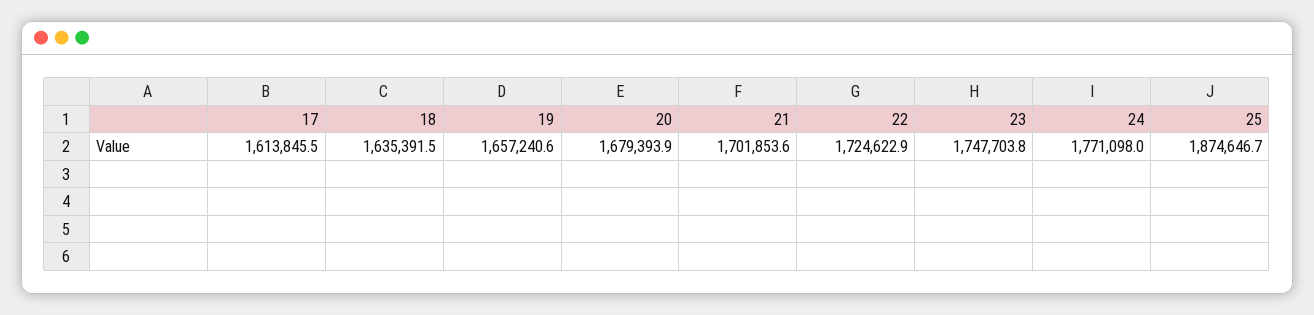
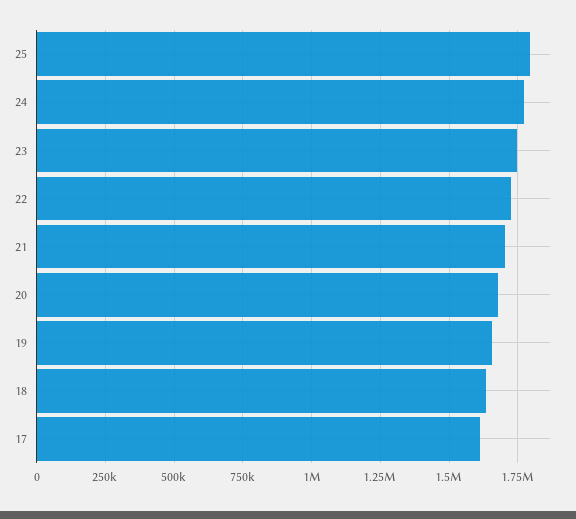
  {
    "17": 1613845.5,
    "18": 1635391.5,
    "19": 1657240.6,
    "20": 1679393.9,
    "21": 1701853.6,
    "22": 1724622.9,
    "23": 1747703.8,
    "24": 1771098,
-   "25": 1874646.7
+   "25": 1800000
  }

